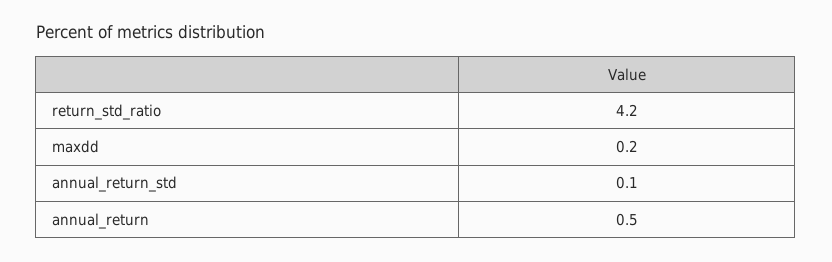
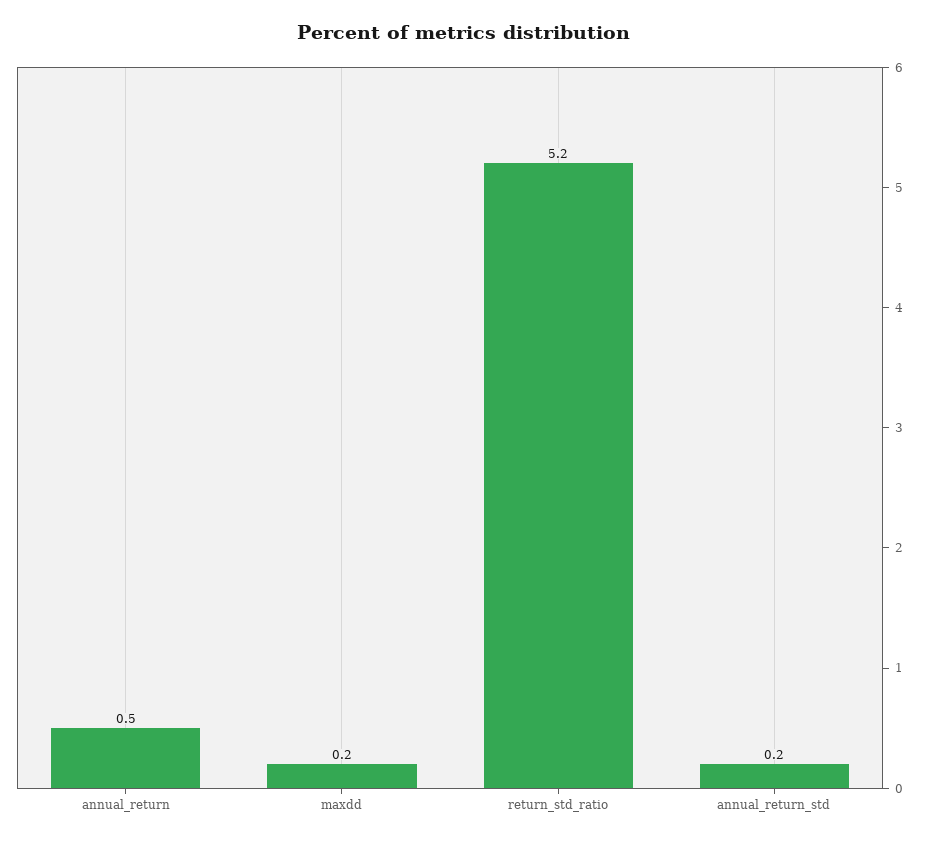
  {
-   "return_std_ratio": 4.2,
+   "return_std_ratio": 5.2,
    "maxdd": 0.2,
-   "annual_return_std": 0.1,
+   "annual_return_std": 0.2,
    "annual_return": 0.5
  }

